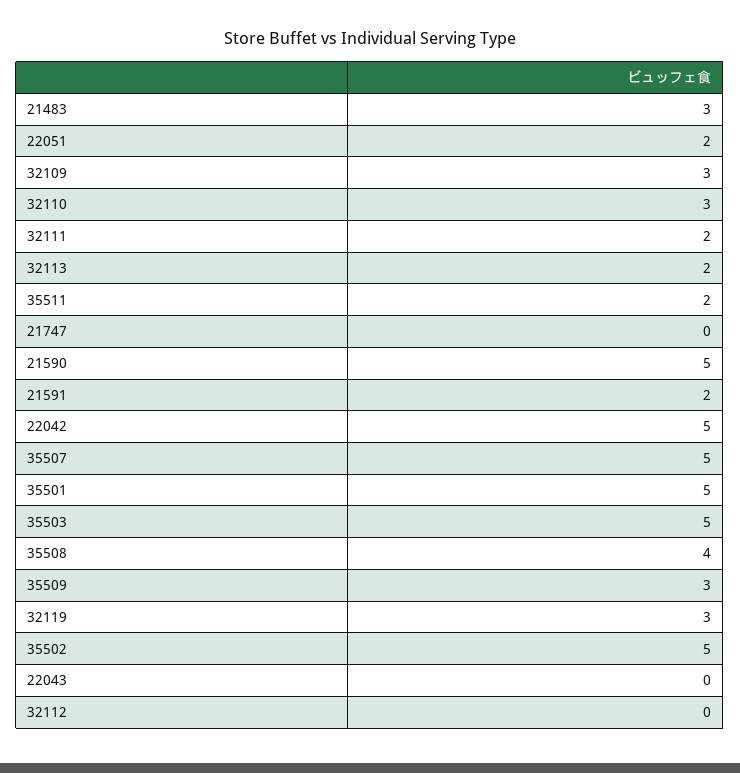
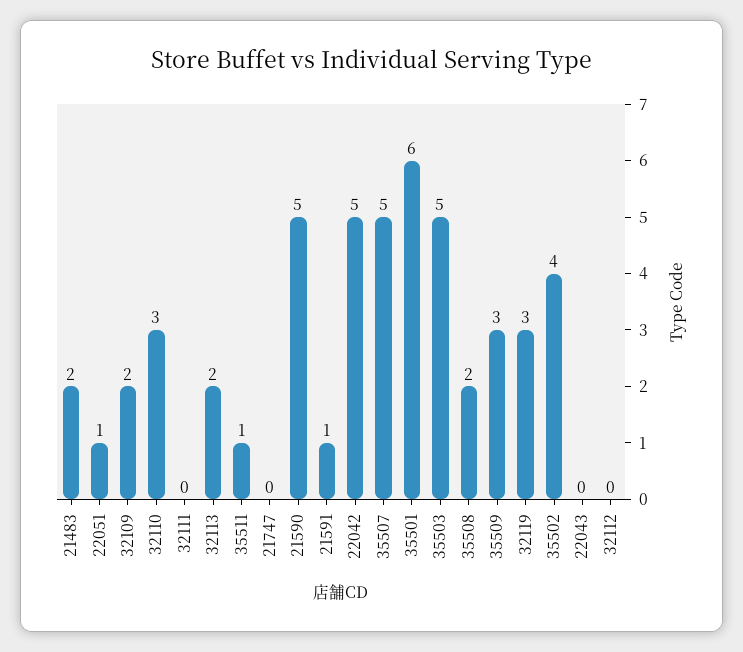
  {
-   "21483": 3,
+   "21483": 2,
-   "22051": 2,
+   "22051": 1,
-   "32109": 3,
+   "32109": 2,
    "32110": 3,
-   "32111": 2,
+   "32111": 0,
    "32113": 2,
-   "35511": 2,
+   "35511": 1,
    "21747": 0,
    "21590": 5,
-   "21591": 2,
+   "21591": 1,
    "22042": 5,
    "35507": 5,
-   "35501": 5,
+   "35501": 6,
    "35503": 5,
-   "35508": 4,
+   "35508": 2,
    "35509": 3,
    "32119": 3,
-   "35502": 5,
+   "35502": 4,
    "22043": 0,
    "32112": 0
  }

